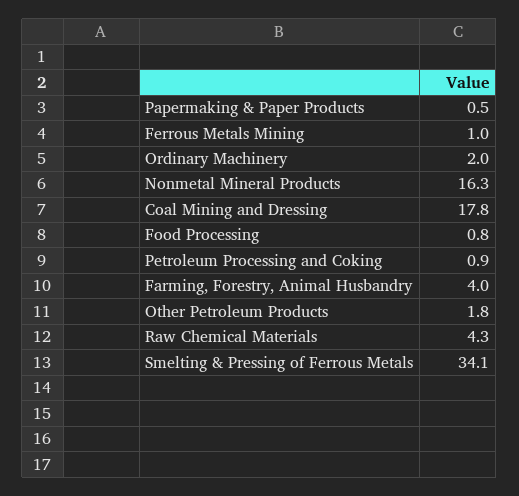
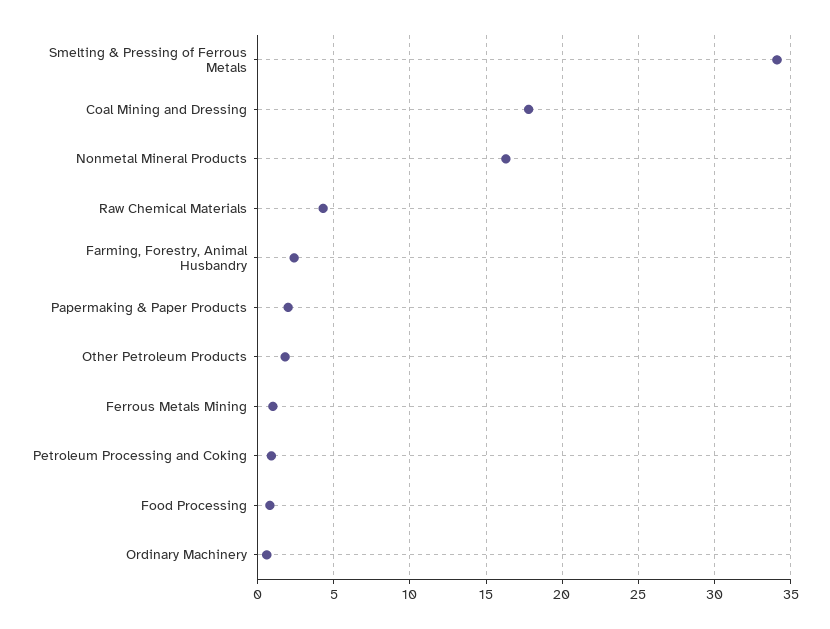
  {
-   "Papermaking & Paper Products": 0.5,
+   "Papermaking & Paper Products": 2,
    "Ferrous Metals Mining": 1,
-   "Ordinary Machinery": 2,
+   "Ordinary Machinery": 0.5,
    "Nonmetal Mineral Products": 16.3,
    "Coal Mining and Dressing": 17.8,
    "Food Processing": 0.8,
    "Petroleum Processing and Coking": 0.9,
-   "Farming, Forestry, Animal Husbandry": 4,
+   "Farming, Forestry, Animal Husbandry": 2.5,
    "Other Petroleum Products": 1.8,
    "Raw Chemical Materials": 4.3,
    "Smelting & Pressing of Ferrous Metals": 34.1
  }

